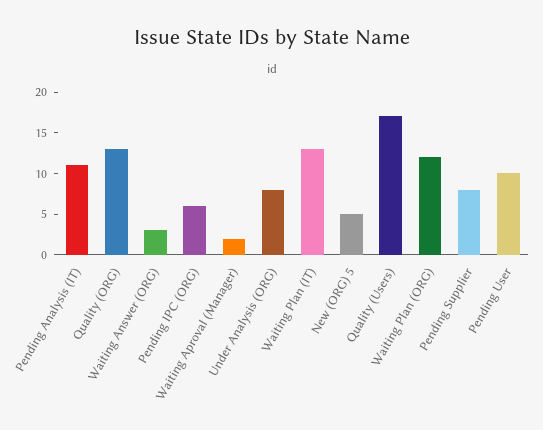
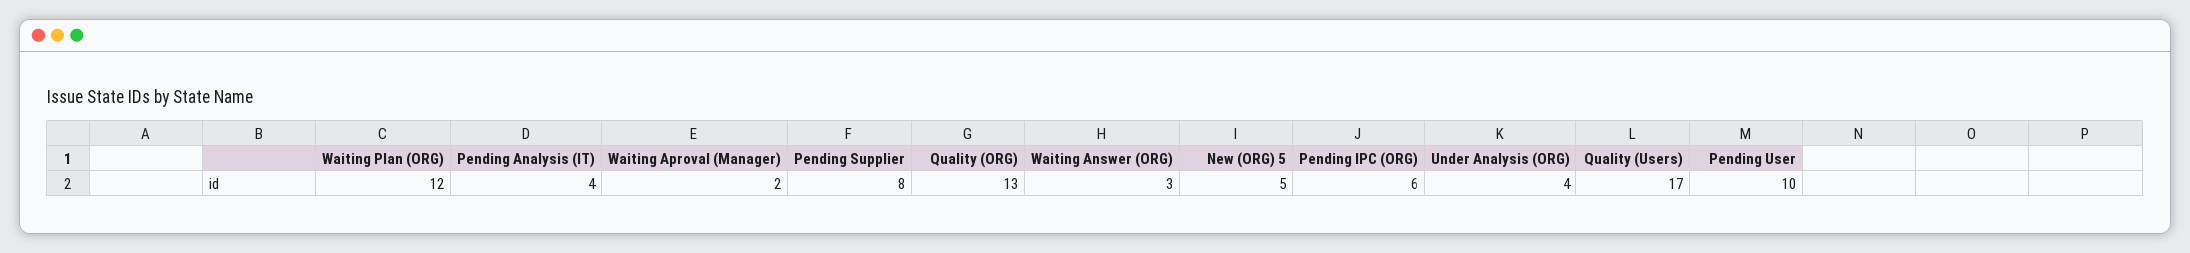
  {
-   "Pending Analysis (IT)": 11,
+   "Pending Analysis (IT)": 4,
    "Quality (ORG)": 13,
    "Waiting Answer (ORG)": 3,
    "Pending IPC (ORG)": 6,
    "Waiting Aproval (Manager)": 2,
-   "Under Analysis (ORG)": 8,
+   "Under Analysis (ORG)": 4,
-   "Waiting Plan (IT)": 13,
    "New (ORG) 5": 5,
    "Quality (Users)": 17,
    "Waiting Plan (ORG)": 12,
    "Pending Supplier": 8,
    "Pending User": 10
  }

